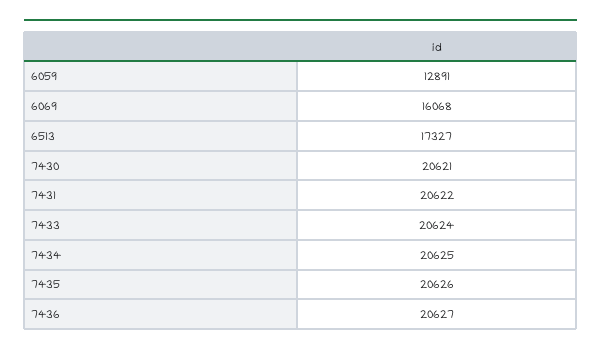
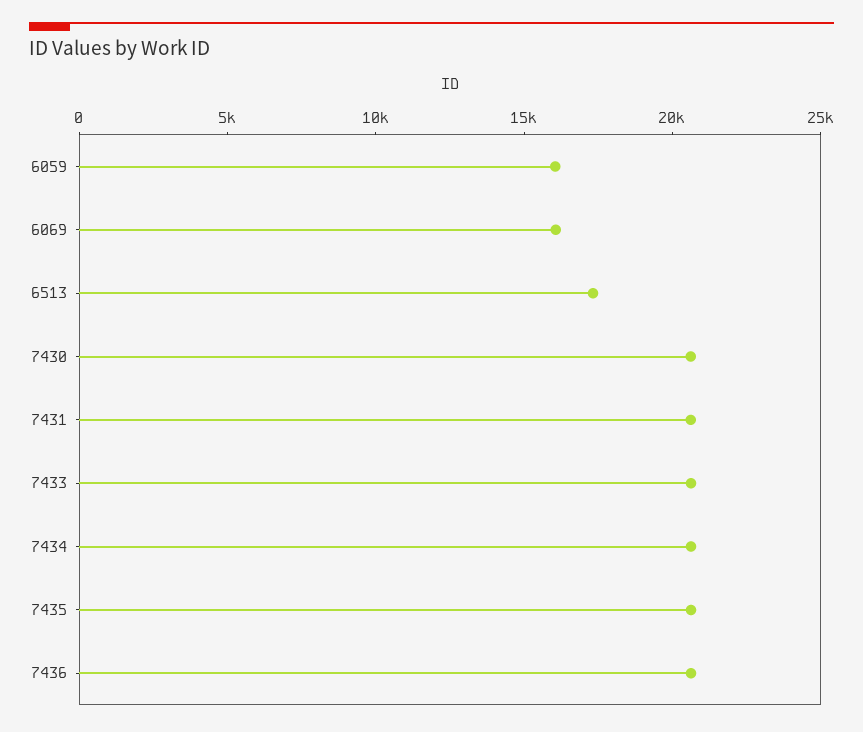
  {
-   "6059": 12891,
+   "6059": 16000,
    "6069": 16068,
    "6513": 17327,
    "7430": 20621,
    "7431": 20622,
    "7433": 20624,
    "7434": 20625,
    "7435": 20626,
    "7436": 20627
  }

